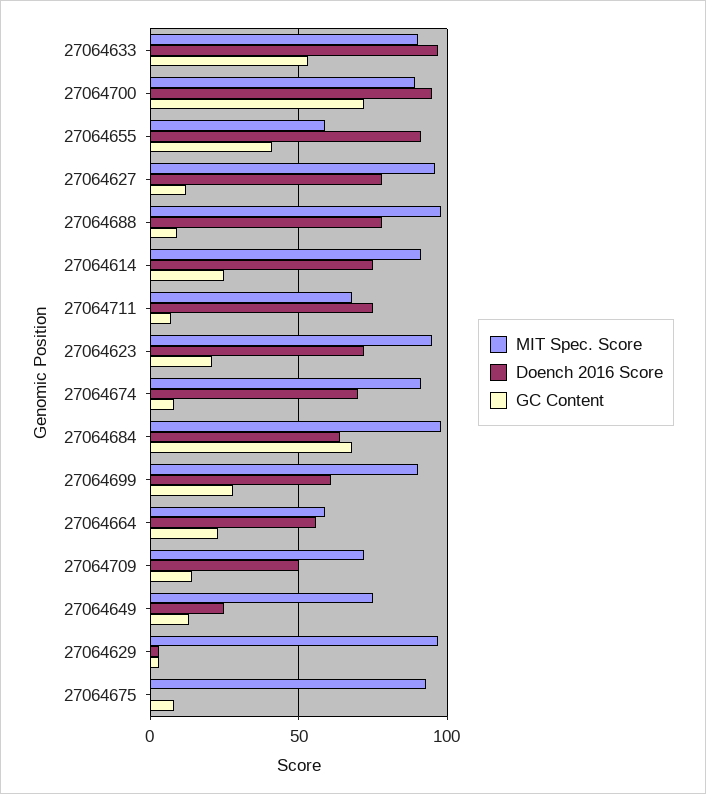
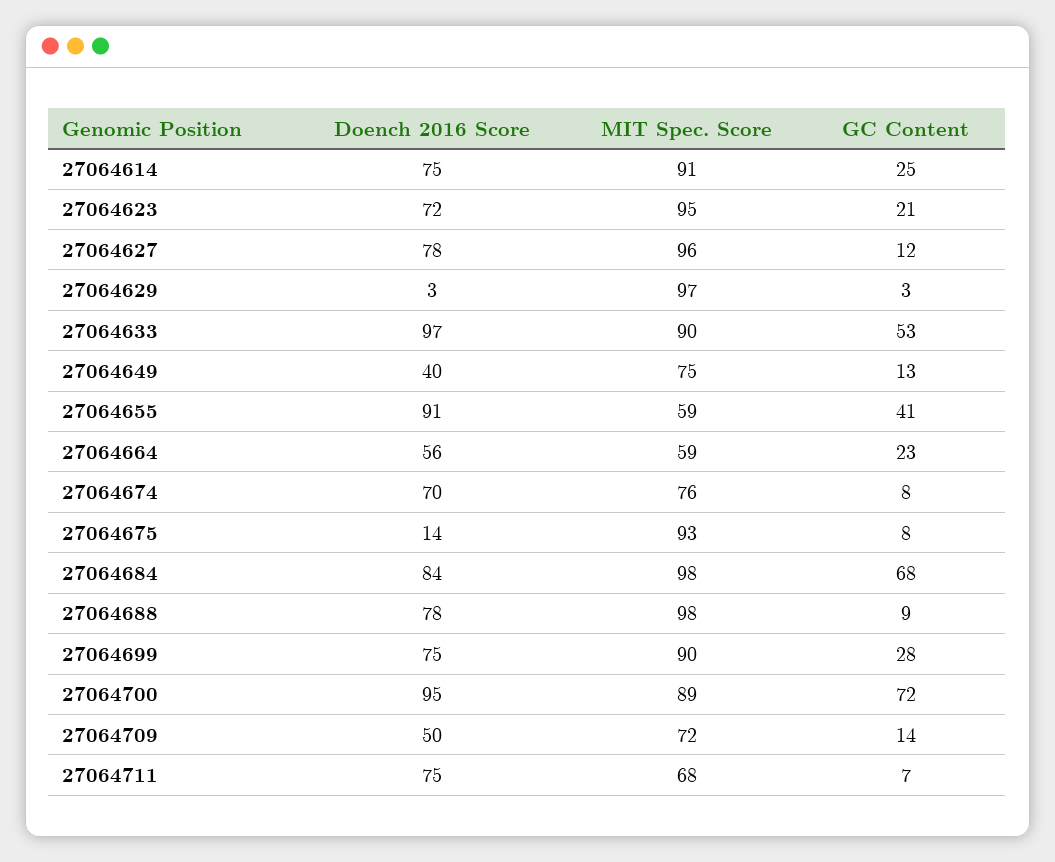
  {
    "MIT Spec. Score": {
      "27064633": 90,
      "27064700": 89,
      "27064655": 59,
      "27064627": 96,
      "27064688": 98,
      "27064614": 91,
      "27064711": 68,
      "27064623": 95,
-     "27064674": 90,
+     "27064674": 76,
      "27064684": 98,
      "27064699": 90,
      "27064664": 59,
      "27064709": 72,
      "27064649": 75,
      "27064629": 97,
      "27064675": 93
    },
    "Doench 2016 Score": {
      "27064633": 97,
      "27064700": 95,
      "27064655": 91,
      "27064627": 78,
      "27064688": 78,
      "27064614": 75,
      "27064711": 75,
      "27064623": 72,
      "27064674": 70,
-     "27064684": 65,
+     "27064684": 84,
-     "27064699": 60,
+     "27064699": 75,
      "27064664": 56,
      "27064709": 50,
-     "27064649": 25,
+     "27064649": 40,
      "27064629": 3,
-     "27064675": 0
+     "27064675": 14
    },
    "GC Content": {
      "27064633": 53,
      "27064700": 72,
      "27064655": 41,
      "27064627": 12,
      "27064688": 9,
      "27064614": 25,
      "27064711": 7,
      "27064623": 21,
      "27064674": 8,
      "27064684": 68,
      "27064699": 28,
      "27064664": 23,
      "27064709": 14,
      "27064649": 13,
      "27064629": 3,
      "27064675": 8
    }
  }

